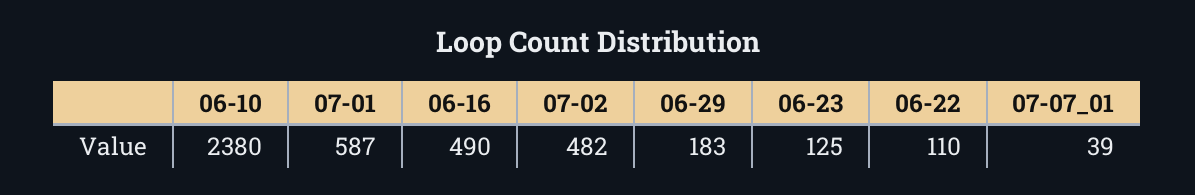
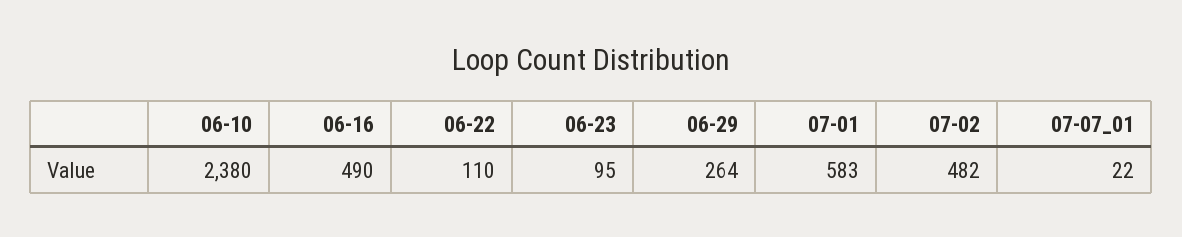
  {
    "06-10": 2380,
-   "07-01": 587,
+   "07-01": 583,
    "06-16": 490,
    "07-02": 482,
-   "06-29": 183,
+   "06-29": 264,
-   "06-23": 125,
+   "06-23": 95,
    "06-22": 110,
-   "07-07_01": 39
+   "07-07_01": 22
  }

